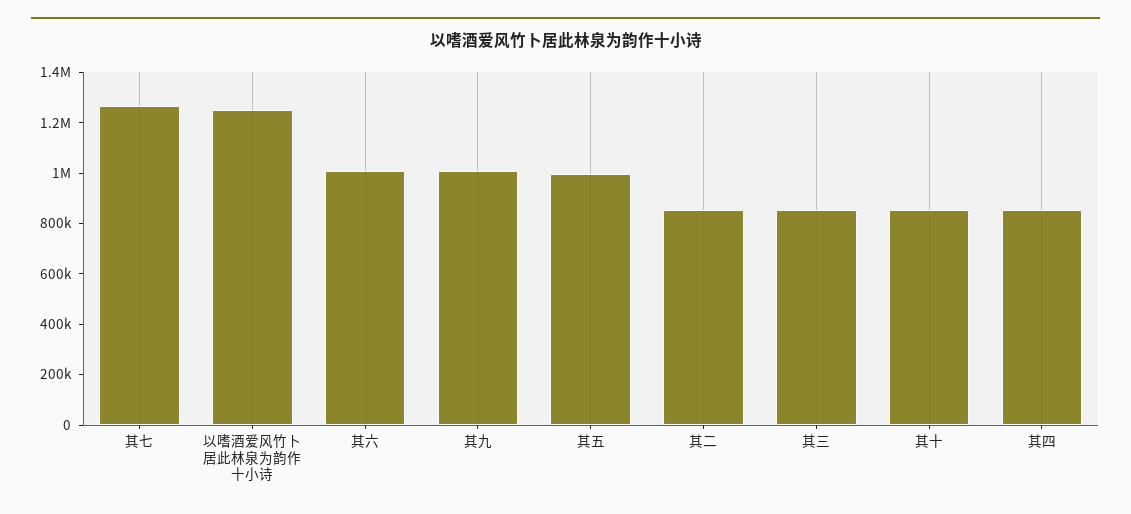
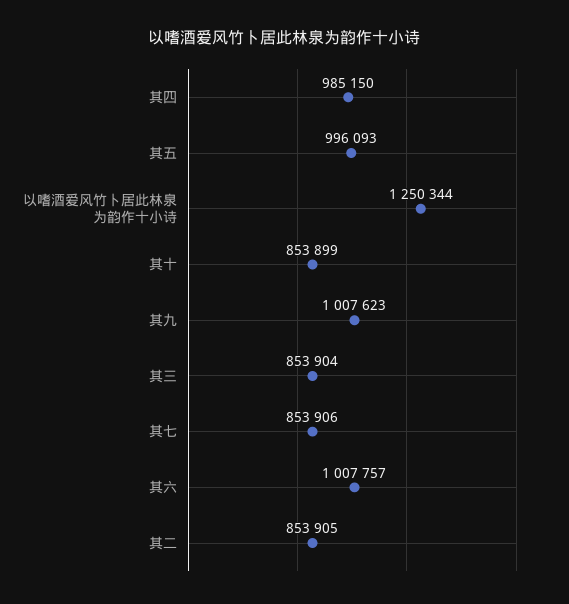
  {
-   "其七": 1250000,
+   "其七": 853906,
    "以嗜酒爱风竹卜居此林泉为韵作十小诗": 1250344,
    "其六": 1007757,
    "其九": 1007623,
    "其五": 996093,
    "其二": 853905,
    "其三": 853904,
    "其十": 853899,
-   "其四": 850000
+   "其四": 985150
  }

